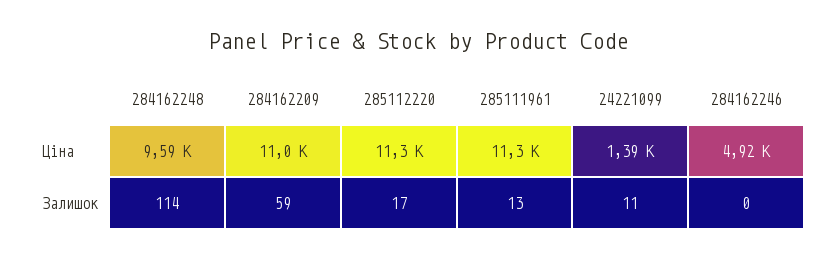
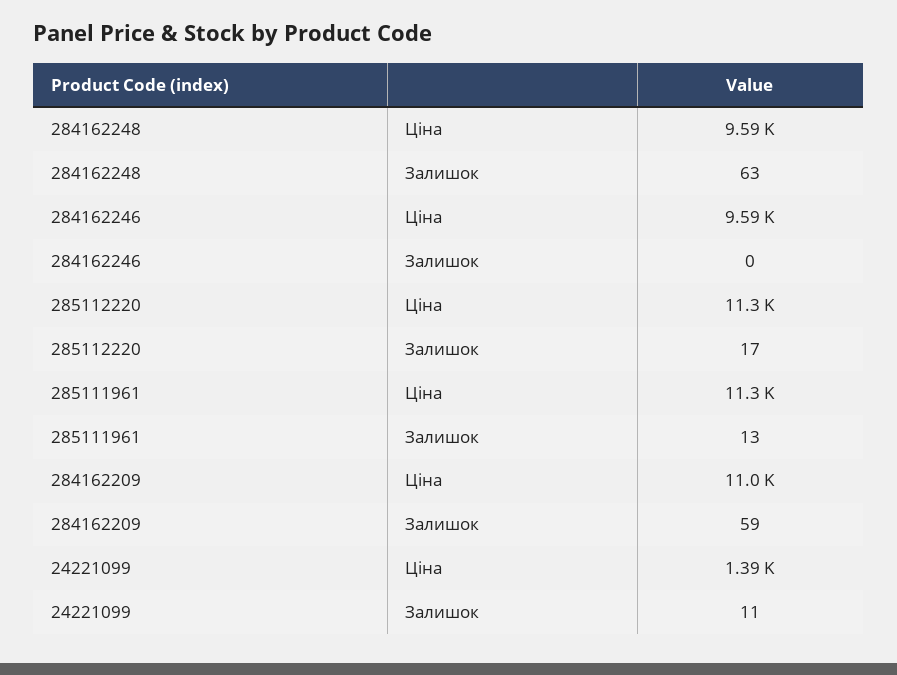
  {
    "284162248": {
      "Ціна": 9590,
-     "Залишок": 114
+     "Залишок": 63
    },
    "284162209": {
      "Ціна": 11000,
      "Залишок": 59
    },
    "285112220": {
      "Ціна": 11300,
      "Залишок": 17
    },
    "285111961": {
      "Ціна": 11300,
      "Залишок": 13
    },
    "24221099": {
      "Ціна": 1390,
      "Залишок": 11
    },
    "284162246": {
-     "Ціна": 4920,
+     "Ціна": 9590,
      "Залишок": 0
    }
  }

